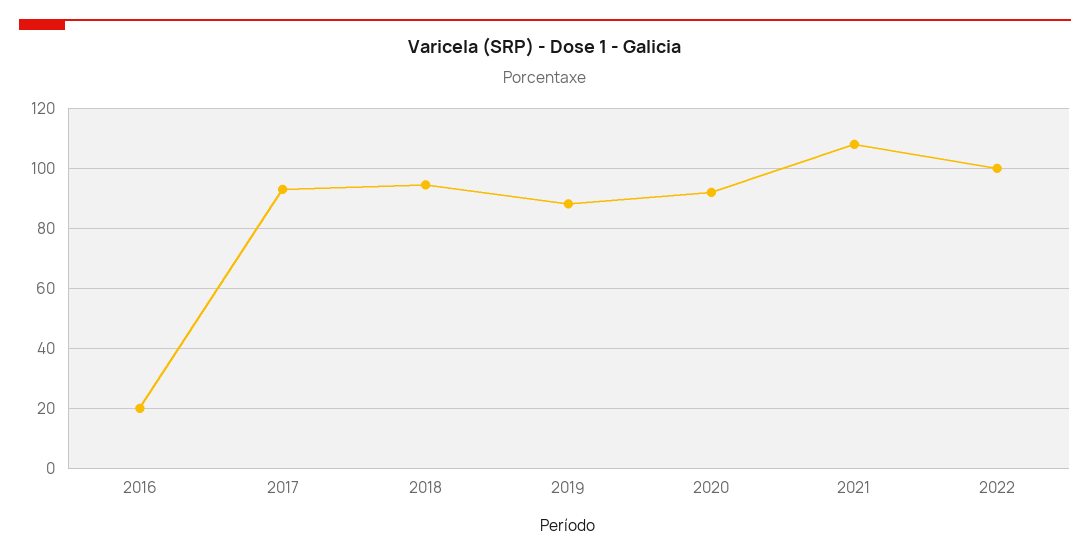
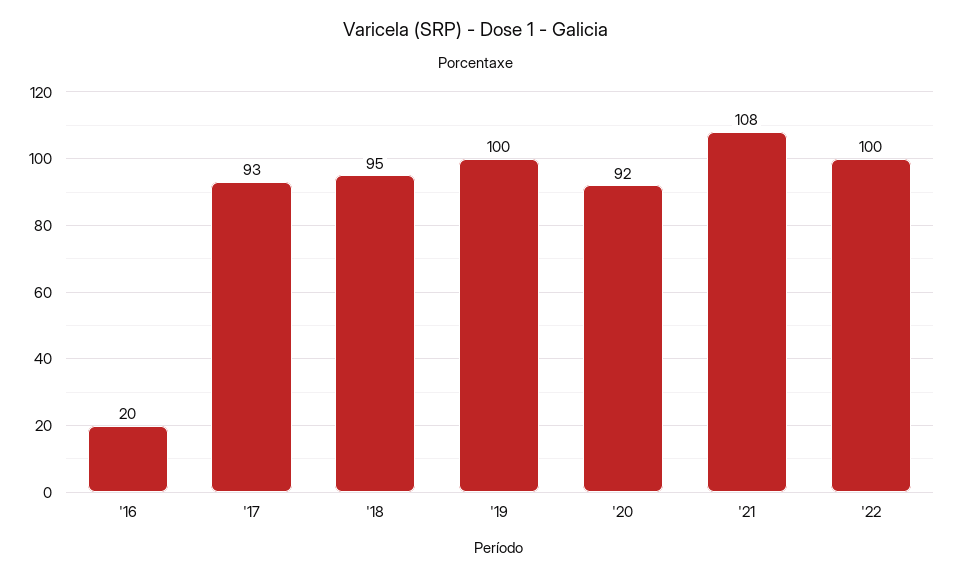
  {
    "2016": 20,
    "2017": 93,
    "2018": 95,
-   "2019": 88,
+   "2019": 100,
    "2020": 92,
    "2021": 108,
    "2022": 100
  }

